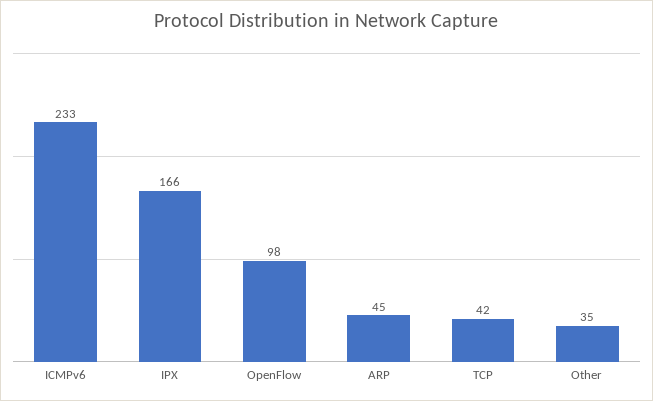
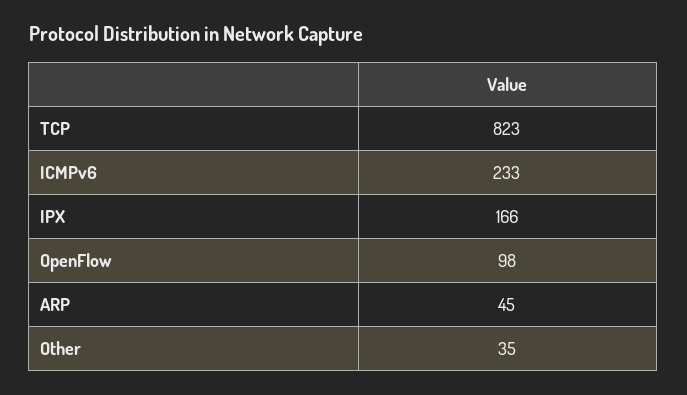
  {
    "ICMPv6": 233,
    "IPX": 166,
    "OpenFlow": 98,
    "ARP": 45,
-   "TCP": 42,
+   "TCP": 823,
    "Other": 35
  }

